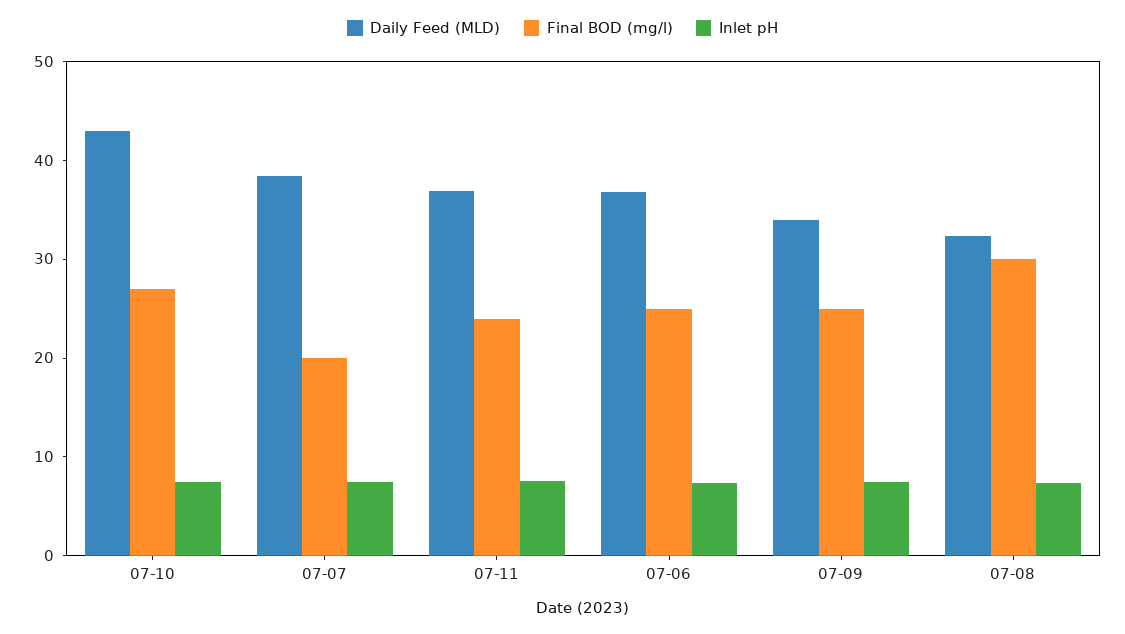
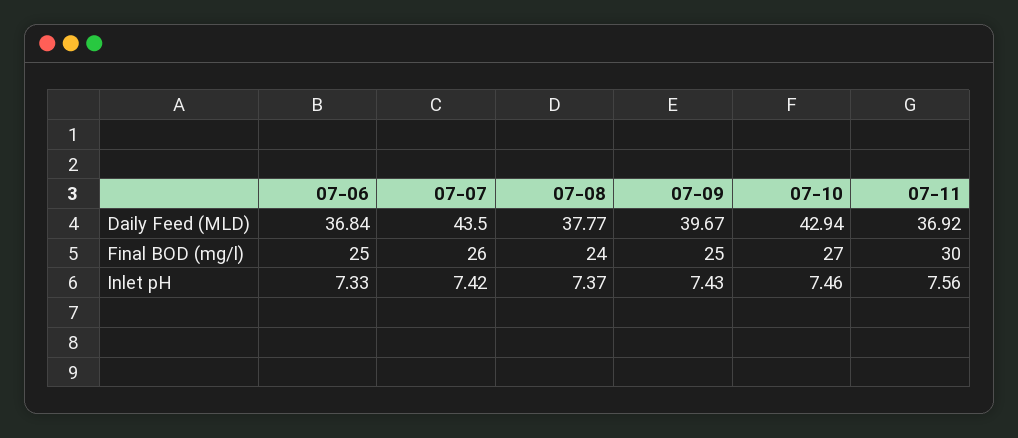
  {
    "Daily Feed (MLD)": {
      "07-10": 42.94,
-     "07-07": 38,
+     "07-07": 43.5,
      "07-11": 36.92,
      "07-06": 36.84,
-     "07-09": 34,
+     "07-09": 39.67,
-     "07-08": 32
+     "07-08": 37.77
    },
    "Final BOD (mg/l)": {
      "07-10": 27,
-     "07-07": 20,
+     "07-07": 26,
-     "07-11": 24,
+     "07-11": 30,
      "07-06": 25,
      "07-09": 25,
-     "07-08": 30
+     "07-08": 24
    },
    "Inlet pH": {
      "07-10": 7.46,
      "07-07": 7.42,
      "07-11": 7.56,
      "07-06": 7.33,
      "07-09": 7.43,
      "07-08": 7.37
    }
  }

